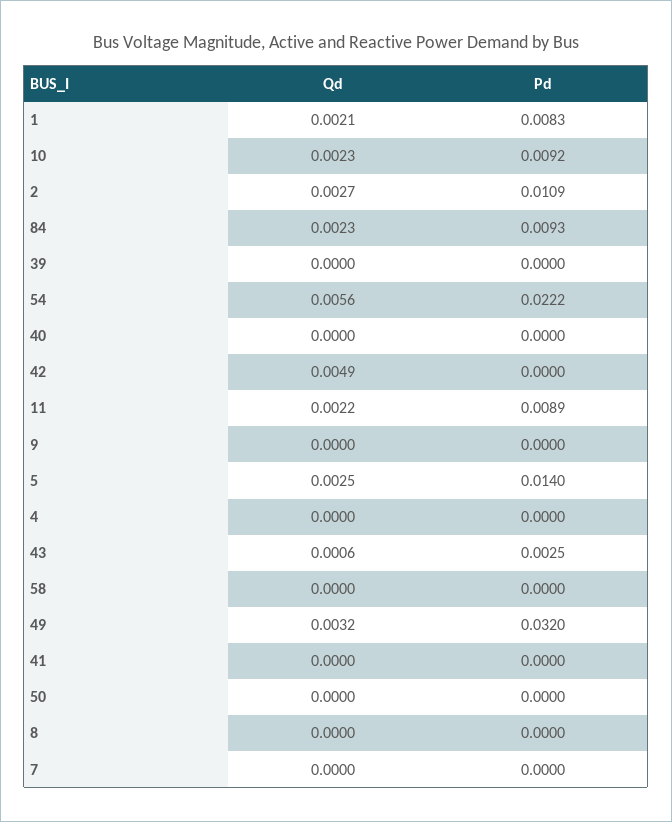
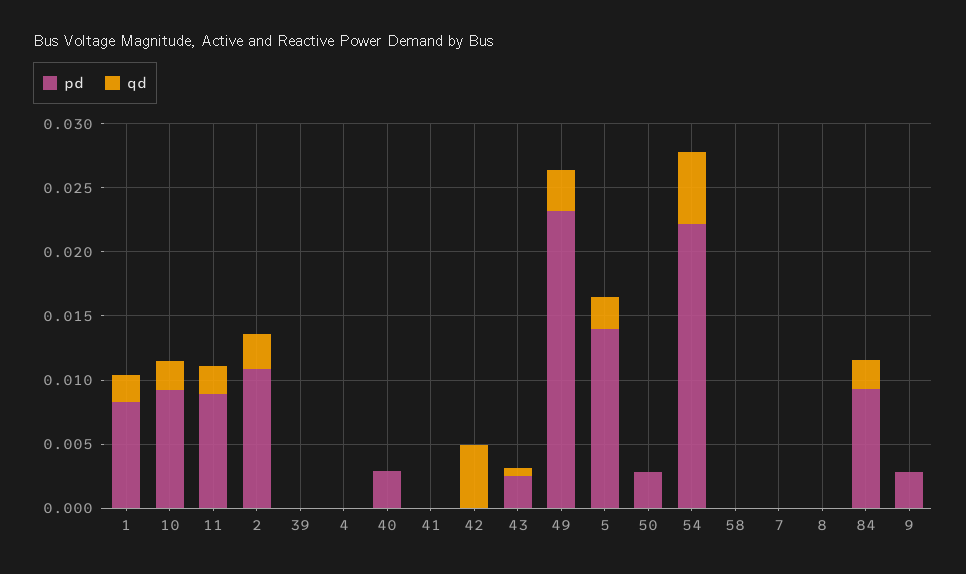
  {
    "Qd": {
      "1": 0.0021,
      "10": 0.0023,
      "2": 0.0027,
      "84": 0.0023,
      "39": 0,
      "54": 0.0056,
      "40": 0,
      "42": 0.0049,
      "11": 0.0022,
      "9": 0,
      "5": 0.0025,
      "4": 0,
      "43": 0.0006,
      "58": 0,
      "49": 0.0032,
      "41": 0,
      "50": 0,
      "8": 0,
      "7": 0
    },
    "Pd": {
      "1": 0.0083,
      "10": 0.0092,
      "2": 0.0109,
      "84": 0.0093,
      "39": 0,
      "54": 0.0222,
-     "40": 0,
+     "40": 0.003,
      "42": 0,
      "11": 0.0089,
-     "9": 0,
+     "9": 0.003,
      "5": 0.014,
      "4": 0,
      "43": 0.0025,
      "58": 0,
-     "49": 0.032,
+     "49": 0.023,
      "41": 0,
-     "50": 0,
+     "50": 0.003,
      "8": 0,
      "7": 0
    }
  }

